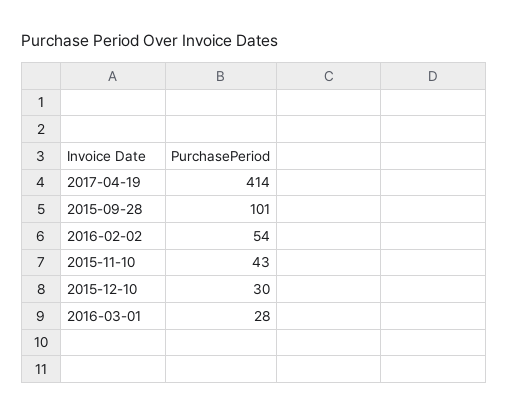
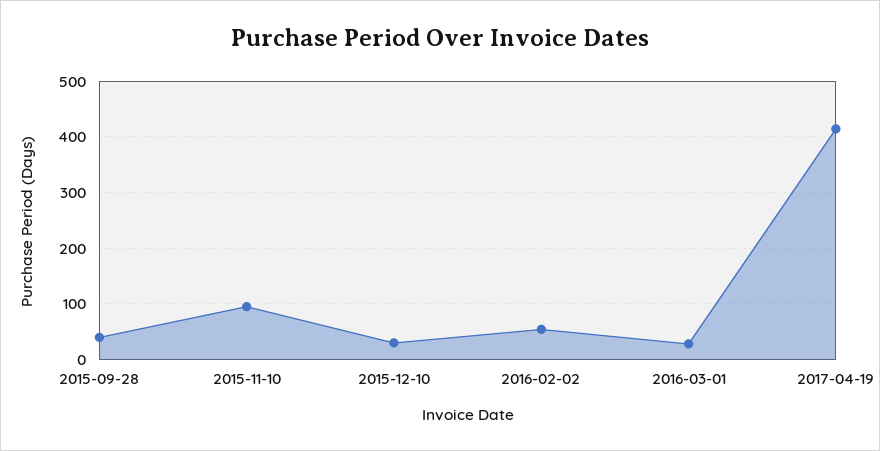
  {
    "2017-04-19": 414,
-   "2015-09-28": 101,
+   "2015-09-28": 40,
    "2016-02-02": 54,
-   "2015-11-10": 43,
+   "2015-11-10": 100,
    "2015-12-10": 30,
    "2016-03-01": 28
  }

